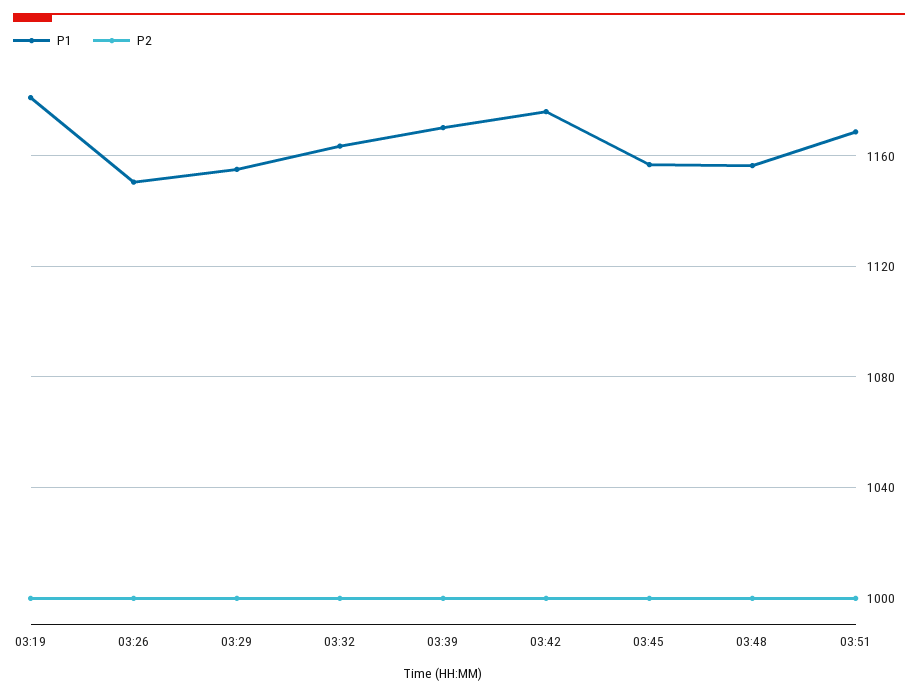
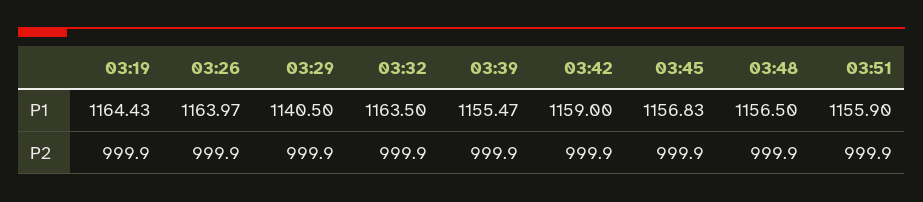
  {
    "P1": {
-     "03:19": 1180,
+     "03:19": 1164.43,
-     "03:26": 1150,
+     "03:26": 1163.97,
-     "03:29": 1155,
+     "03:29": 1140.5,
      "03:32": 1163.5,
-     "03:39": 1170,
+     "03:39": 1155.47,
-     "03:42": 1175,
+     "03:42": 1159,
      "03:45": 1156.83,
      "03:48": 1156.5,
-     "03:51": 1170
+     "03:51": 1155.9
    },
    "P2": {
      "03:19": 999.9,
      "03:26": 999.9,
      "03:29": 999.9,
      "03:32": 999.9,
      "03:39": 999.9,
      "03:42": 999.9,
      "03:45": 999.9,
      "03:48": 999.9,
      "03:51": 999.9
    }
  }

